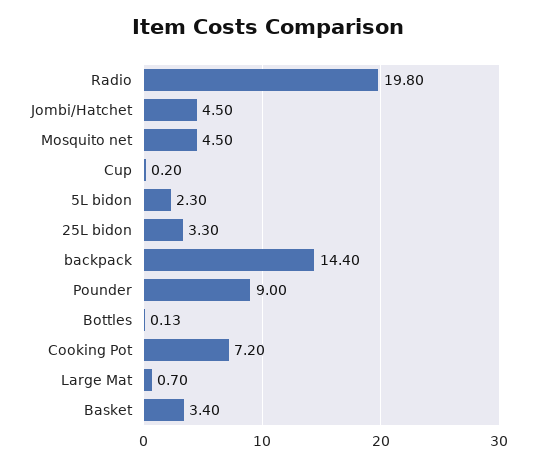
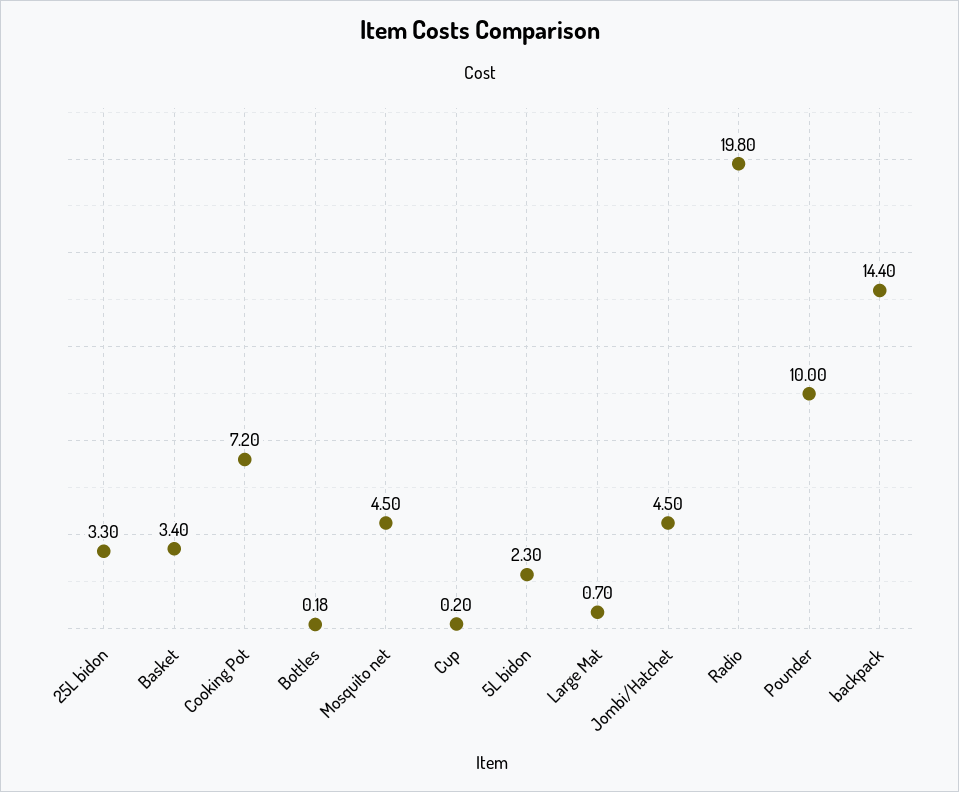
  {
    "Radio": 19.8,
    "Jombi/Hatchet": 4.5,
    "Mosquito net": 4.5,
    "Cup": 0.2,
    "5L bidon": 2.3,
    "25L bidon": 3.3,
    "backpack": 14.4,
-   "Pounder": 9,
+   "Pounder": 10,
-   "Bottles": 0.13,
+   "Bottles": 0.18,
    "Cooking Pot": 7.2,
    "Large Mat": 0.7,
    "Basket": 3.4
  }

